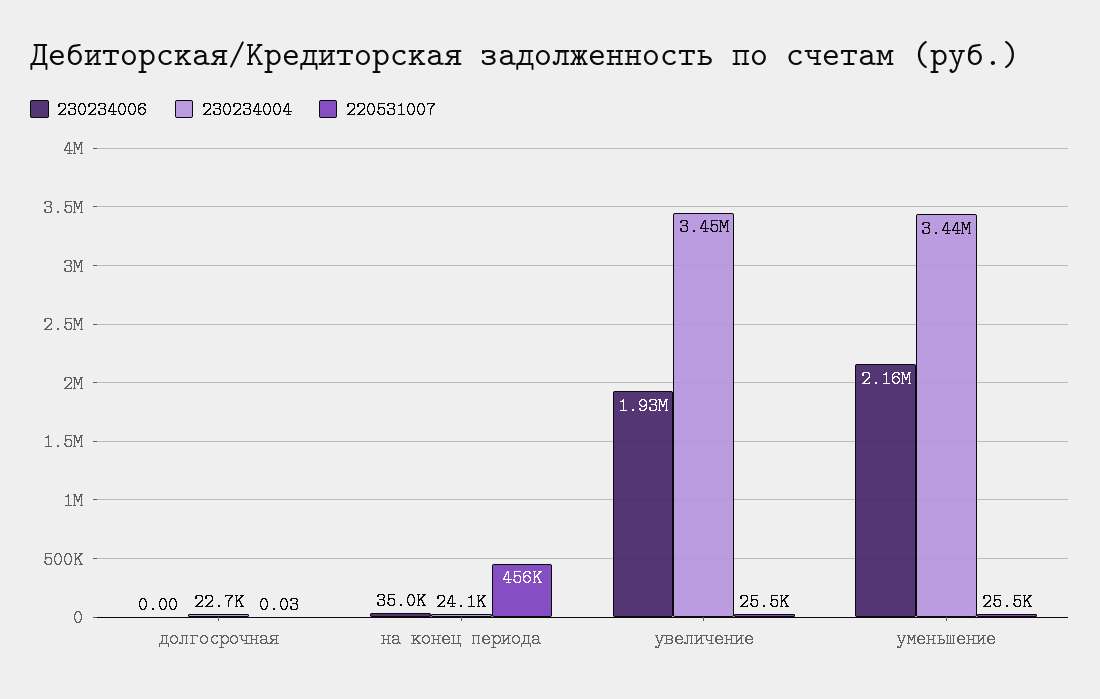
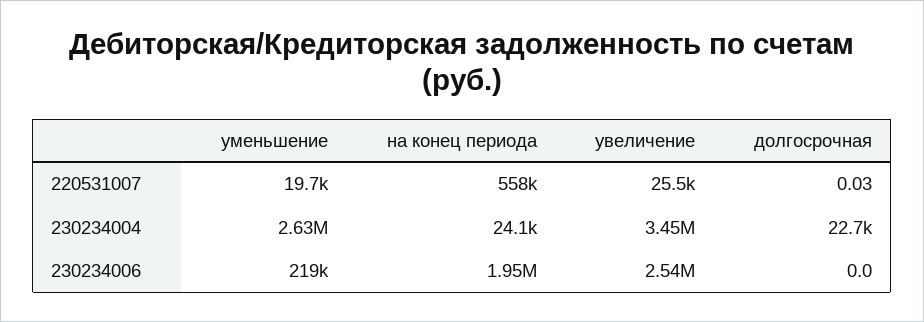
  {
    "230234006": {
      "долгосрочная": 0,
-     "на конец периода": 35000,
+     "на конец периода": 1950000,
-     "увеличение": 1930000,
+     "увеличение": 2540000,
-     "уменьшение": 2160000
+     "уменьшение": 219000
    },
    "230234004": {
      "долгосрочная": 22700,
      "на конец периода": 24100,
      "увеличение": 3450000,
-     "уменьшение": 3440000
+     "уменьшение": 2630000
    },
    "220531007": {
      "долгосрочная": 0.03,
-     "на конец периода": 456000,
+     "на конец периода": 558000,
      "увеличение": 25500,
-     "уменьшение": 25500
+     "уменьшение": 19700
    }
  }

